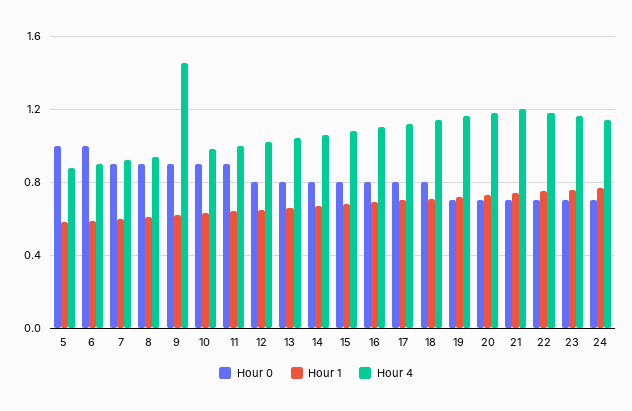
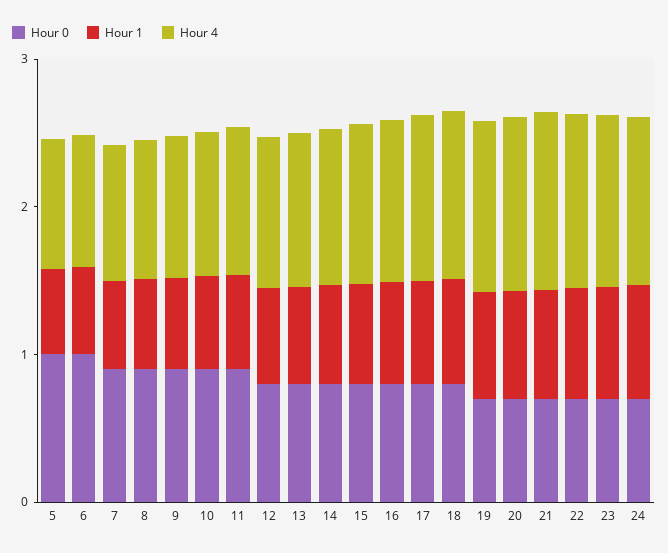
  {
    "Hour 0": {
      "5": 1,
      "6": 1,
      "7": 0.9,
      "8": 0.9,
      "9": 0.9,
      "10": 0.9,
      "11": 0.9,
      "12": 0.8,
      "13": 0.8,
      "14": 0.8,
      "15": 0.8,
      "16": 0.8,
      "17": 0.8,
      "18": 0.8,
      "19": 0.7,
      "20": 0.7,
      "21": 0.7,
      "22": 0.7,
      "23": 0.7,
      "24": 0.7
    },
    "Hour 1": {
      "5": 0.6,
      "6": 0.6,
      "7": 0.6,
      "8": 0.6,
      "9": 0.6,
      "10": 0.65,
      "11": 0.65,
      "12": 0.65,
      "13": 0.65,
      "14": 0.65,
      "15": 0.7,
      "16": 0.7,
      "17": 0.7,
      "18": 0.7,
      "19": 0.7,
      "20": 0.75,
      "21": 0.75,
      "22": 0.75,
      "23": 0.75,
      "24": 0.75
    },
    "Hour 4": {
      "5": 0.9,
      "6": 0.9,
      "7": 0.9,
      "8": 0.95,
-     "9": 1.45,
+     "9": 1,
      "10": 1,
      "11": 1,
      "12": 1,
      "13": 1.05,
      "14": 1.05,
      "15": 1.1,
      "16": 1.1,
      "17": 1.1,
      "18": 1.15,
      "19": 1.15,
      "20": 1.2,
      "21": 1.2,
      "22": 1.2,
      "23": 1.15,
      "24": 1.15
    }
  }

